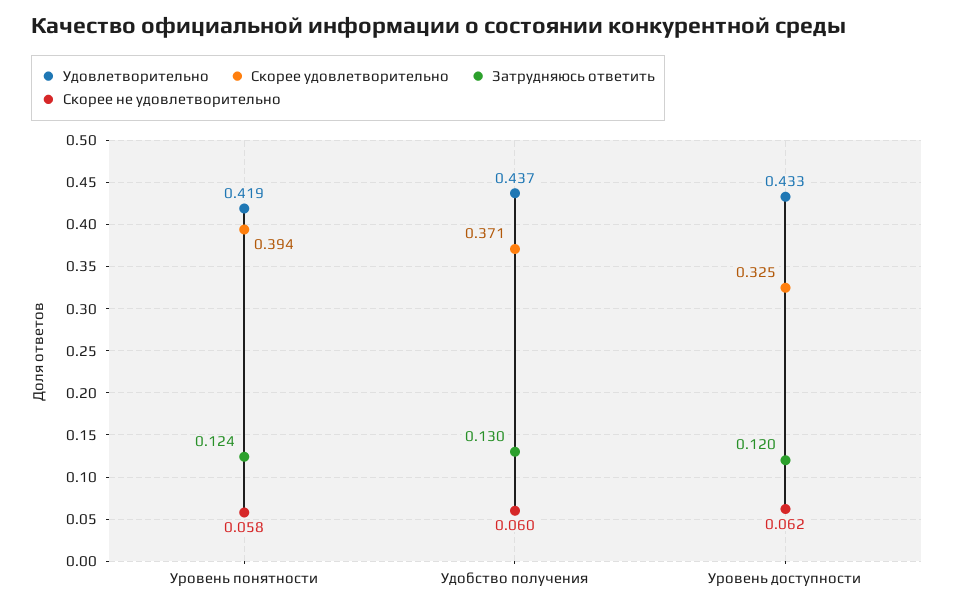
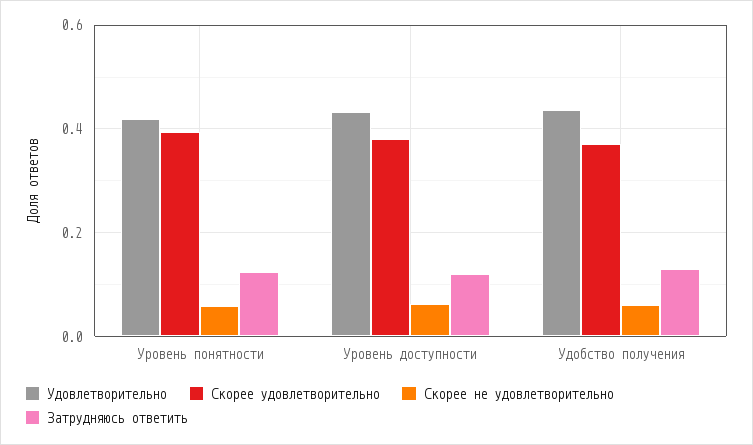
  {
    "Удовлетворительно": {
      "Уровень понятности": 0.419,
      "Удобство получения": 0.437,
      "Уровень доступности": 0.433
    },
    "Скорее удовлетворительно": {
      "Уровень понятности": 0.394,
      "Удобство получения": 0.371,
-     "Уровень доступности": 0.325
+     "Уровень доступности": 0.38
    },
    "Затрудняюсь ответить": {
      "Уровень понятности": 0.124,
      "Удобство получения": 0.13,
      "Уровень доступности": 0.12
    },
    "Скорее не удовлетворительно": {
      "Уровень понятности": 0.058,
      "Удобство получения": 0.06,
      "Уровень доступности": 0.062
    }
  }

